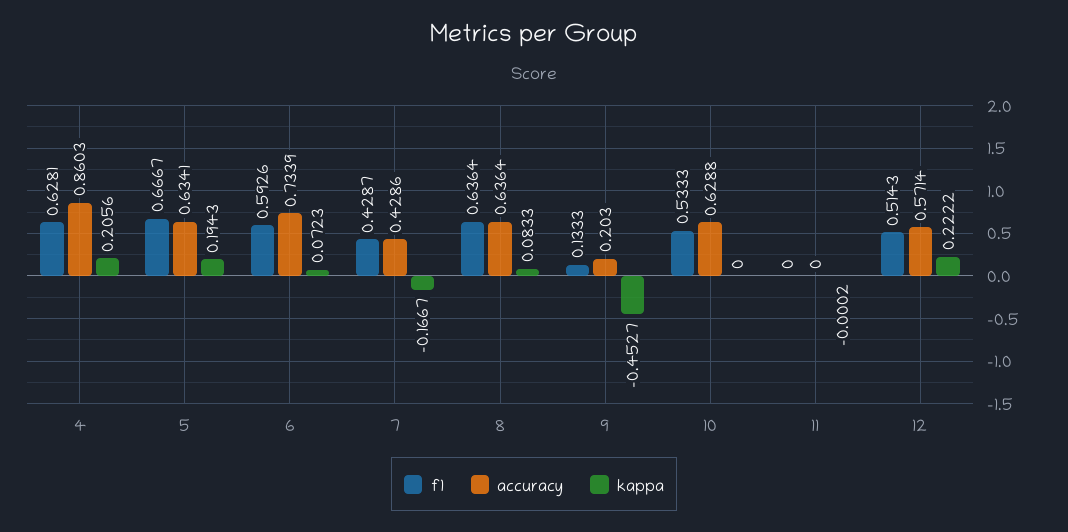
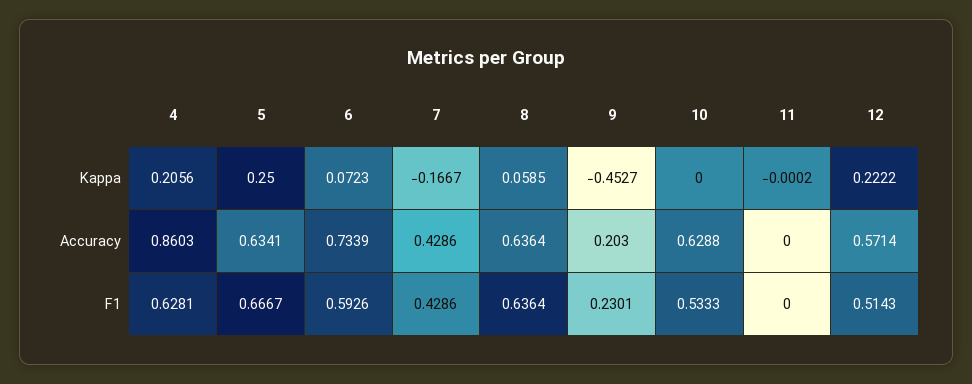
  {
    "f1": {
      "4": 0.6281,
      "5": 0.6667,
      "6": 0.5926,
-     "7": 0.4287,
+     "7": 0.4286,
      "8": 0.6364,
-     "9": 0.1333,
+     "9": 0.2301,
      "10": 0.5333,
      "11": 0,
      "12": 0.5143
    },
    "accuracy": {
      "4": 0.8603,
      "5": 0.6341,
      "6": 0.7339,
      "7": 0.4286,
      "8": 0.6364,
      "9": 0.203,
      "10": 0.6288,
      "11": 0,
      "12": 0.5714
    },
    "kappa": {
      "4": 0.2056,
-     "5": 0.1943,
+     "5": 0.25,
      "6": 0.0723,
      "7": -0.1667,
-     "8": 0.0833,
+     "8": 0.0585,
      "9": -0.4527,
      "10": 0,
      "11": -0.0002,
      "12": 0.2222
    }
  }

